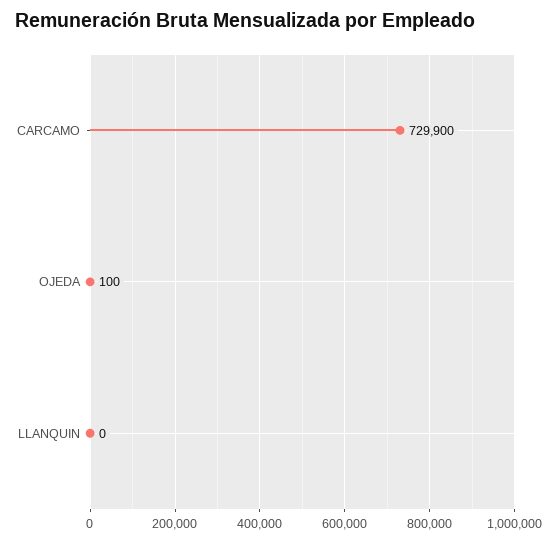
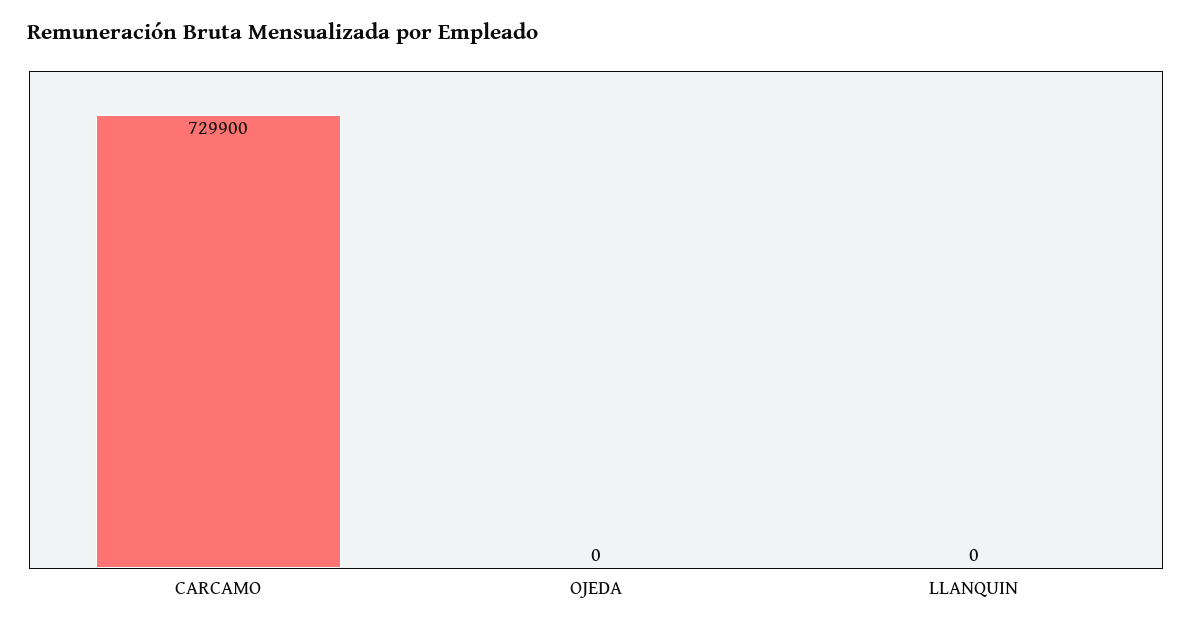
  {
    "CARCAMO": 729900,
-   "OJEDA": 100,
+   "OJEDA": 0,
    "LLANQUIN": 0
  }

